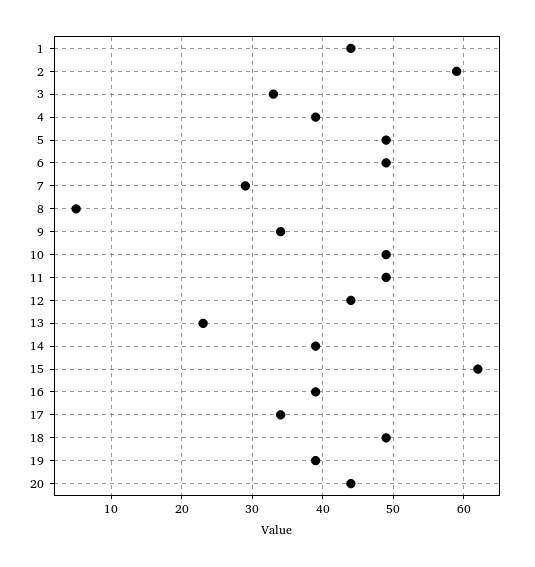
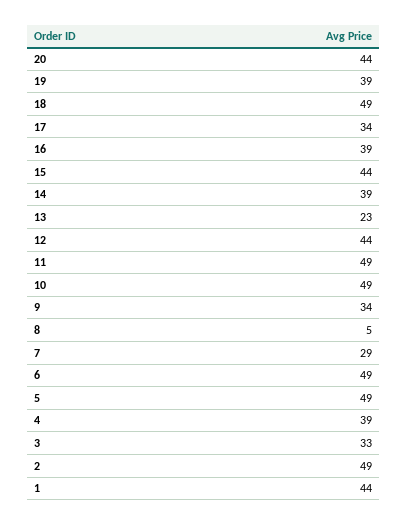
  {
    "1": 44,
-   "2": 59,
+   "2": 49,
    "3": 33,
    "4": 39,
    "5": 49,
    "6": 49,
    "7": 29,
    "8": 5,
    "9": 34,
    "10": 49,
    "11": 49,
    "12": 44,
    "13": 23,
    "14": 39,
-   "15": 62,
+   "15": 44,
    "16": 39,
    "17": 34,
    "18": 49,
    "19": 39,
    "20": 44
  }

